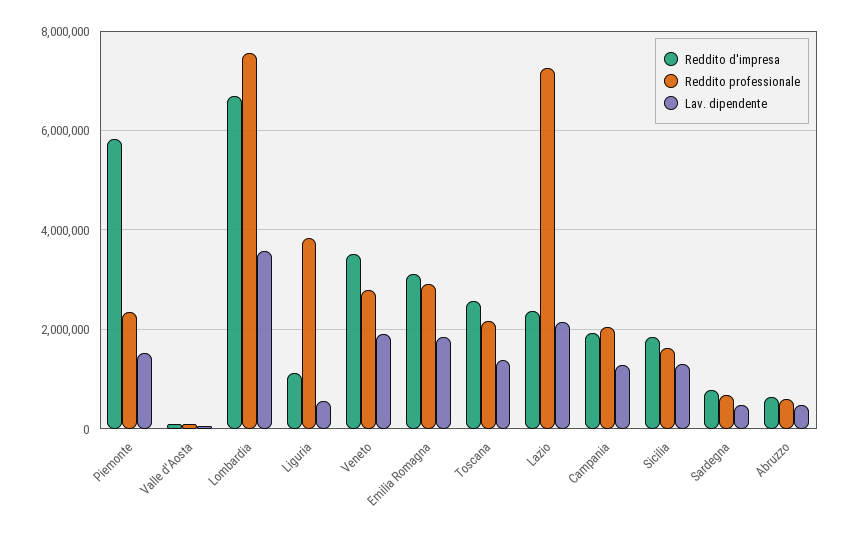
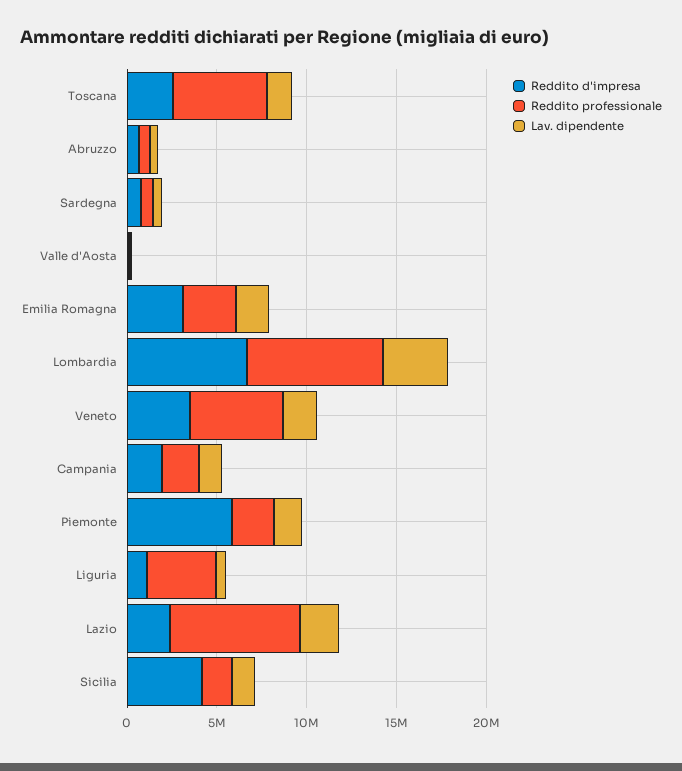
  {
    "Reddito d'impresa": {
      "Piemonte": 5800000,
      "Valle d'Aosta": 200000,
      "Lombardia": 6600000,
      "Liguria": 1200000,
      "Veneto": 3600000,
      "Emilia Romagna": 3200000,
      "Toscana": 2600000,
      "Lazio": 2400000,
      "Campania": 2000000,
-     "Sicilia": 1800000,
+     "Sicilia": 4000000,
      "Sardegna": 800000,
      "Abruzzo": 600000
    },
    "Reddito professionale": {
      "Piemonte": 2400000,
      "Valle d'Aosta": 0,
      "Lombardia": 7600000,
      "Liguria": 3800000,
-     "Veneto": 2800000,
+     "Veneto": 5000000,
      "Emilia Romagna": 3000000,
-     "Toscana": 2200000,
+     "Toscana": 5000000,
      "Lazio": 7200000,
      "Campania": 2000000,
      "Sicilia": 1600000,
      "Sardegna": 600000,
      "Abruzzo": 600000
    },
    "Lav. dipendente": {
      "Piemonte": 1600000,
      "Valle d'Aosta": 0,
      "Lombardia": 3600000,
      "Liguria": 600000,
      "Veneto": 2000000,
      "Emilia Romagna": 1800000,
      "Toscana": 1400000,
      "Lazio": 2200000,
      "Campania": 1200000,
      "Sicilia": 1400000,
      "Sardegna": 400000,
      "Abruzzo": 400000
    }
  }

